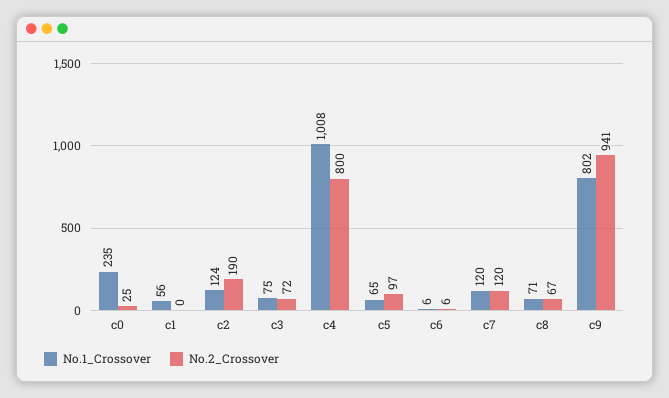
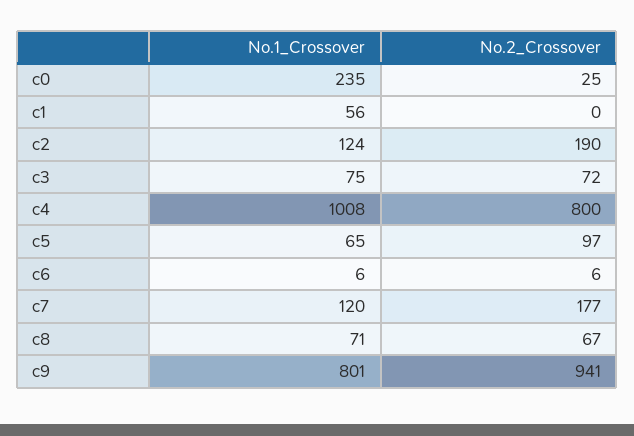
  {
    "No.1_Crossover": {
      "c0": 235,
      "c1": 56,
      "c2": 124,
      "c3": 75,
      "c4": 1008,
      "c5": 65,
      "c6": 6,
      "c7": 120,
      "c8": 71,
-     "c9": 802
+     "c9": 801
    },
    "No.2_Crossover": {
      "c0": 25,
      "c1": 0,
      "c2": 190,
      "c3": 72,
      "c4": 800,
      "c5": 97,
      "c6": 6,
-     "c7": 120,
+     "c7": 177,
      "c8": 67,
      "c9": 941
    }
  }

